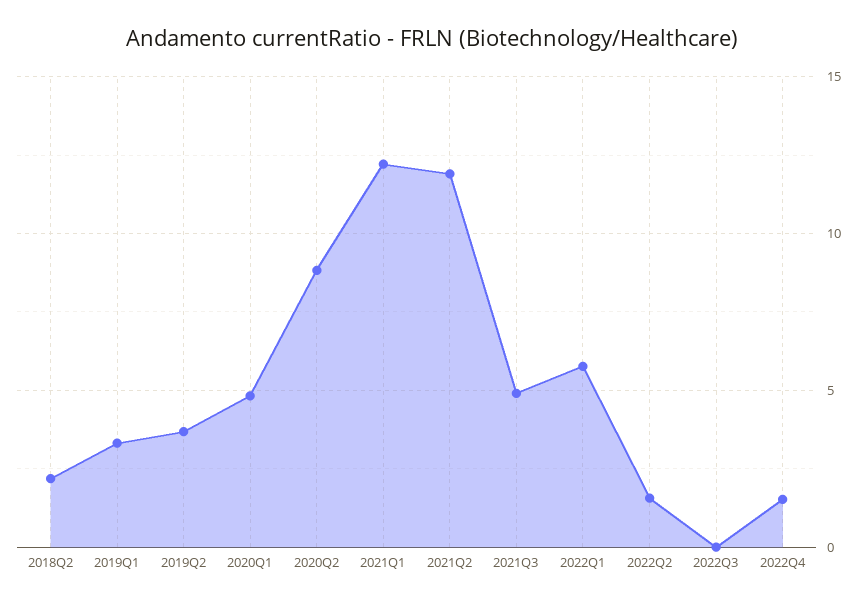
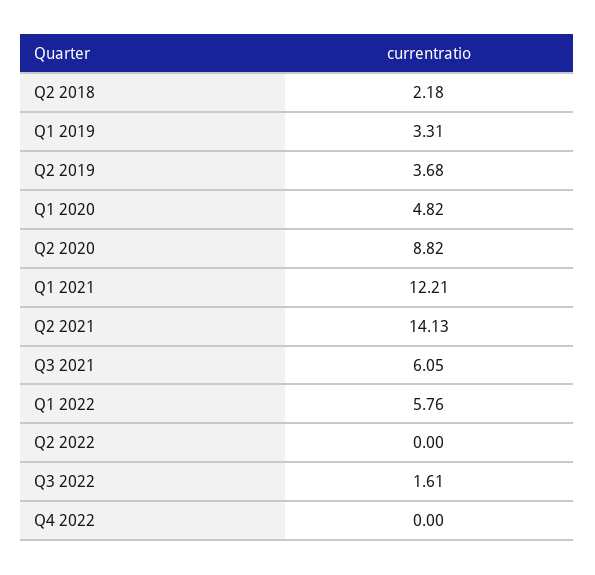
  {
    "2018Q2": 2.18,
    "2019Q1": 3.31,
    "2019Q2": 3.68,
    "2020Q1": 4.82,
    "2020Q2": 8.82,
    "2021Q1": 12.21,
-   "2021Q2": 12,
+   "2021Q2": 14.13,
-   "2021Q3": 5,
+   "2021Q3": 6.05,
    "2022Q1": 5.76,
-   "2022Q2": 1.5,
+   "2022Q2": 0,
-   "2022Q3": 0,
+   "2022Q3": 1.61,
-   "2022Q4": 1.5
+   "2022Q4": 0
  }

